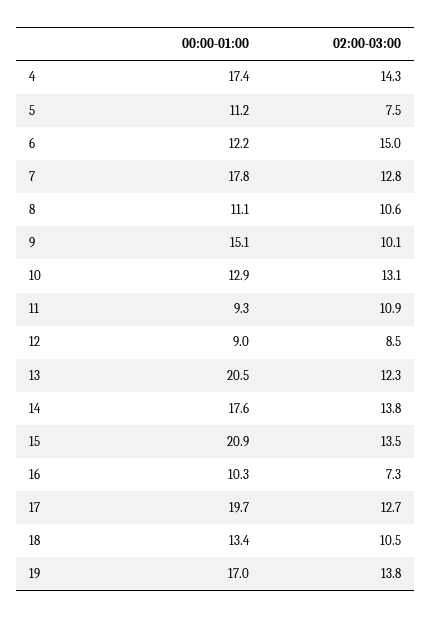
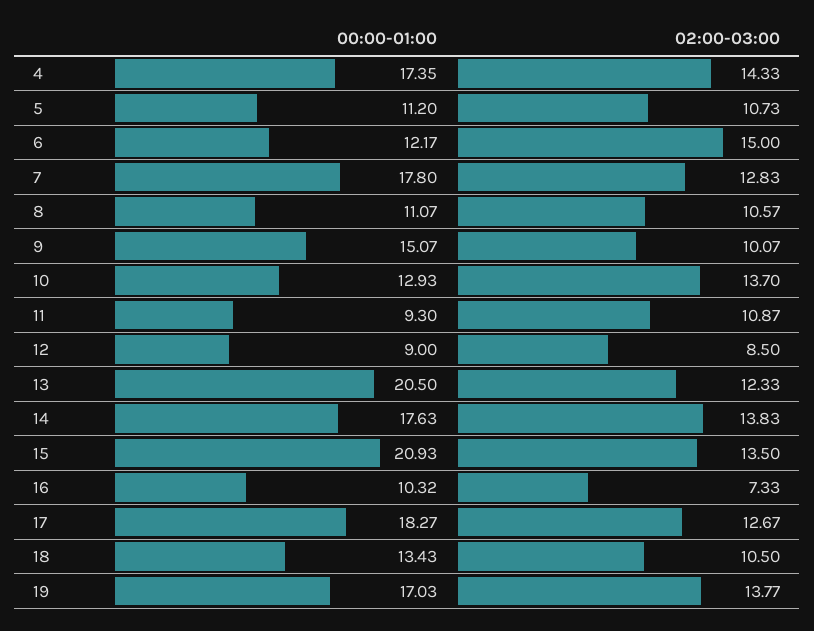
  {
    "00:00-01:00": {
      "4": 17.35,
      "5": 11.2,
      "6": 12.17,
      "7": 17.8,
      "8": 11.07,
      "9": 15.07,
      "10": 12.93,
      "11": 9.3,
      "12": 9,
      "13": 20.5,
      "14": 17.63,
      "15": 20.93,
      "16": 10.32,
-     "17": 19.7,
+     "17": 18.27,
      "18": 13.43,
      "19": 17.03
    },
    "02:00-03:00": {
      "4": 14.33,
-     "5": 7.5,
+     "5": 10.73,
      "6": 15,
      "7": 12.83,
      "8": 10.57,
      "9": 10.07,
-     "10": 13.1,
+     "10": 13.7,
      "11": 10.87,
      "12": 8.5,
      "13": 12.33,
      "14": 13.83,
      "15": 13.5,
      "16": 7.33,
      "17": 12.67,
      "18": 10.5,
      "19": 13.77
    }
  }

